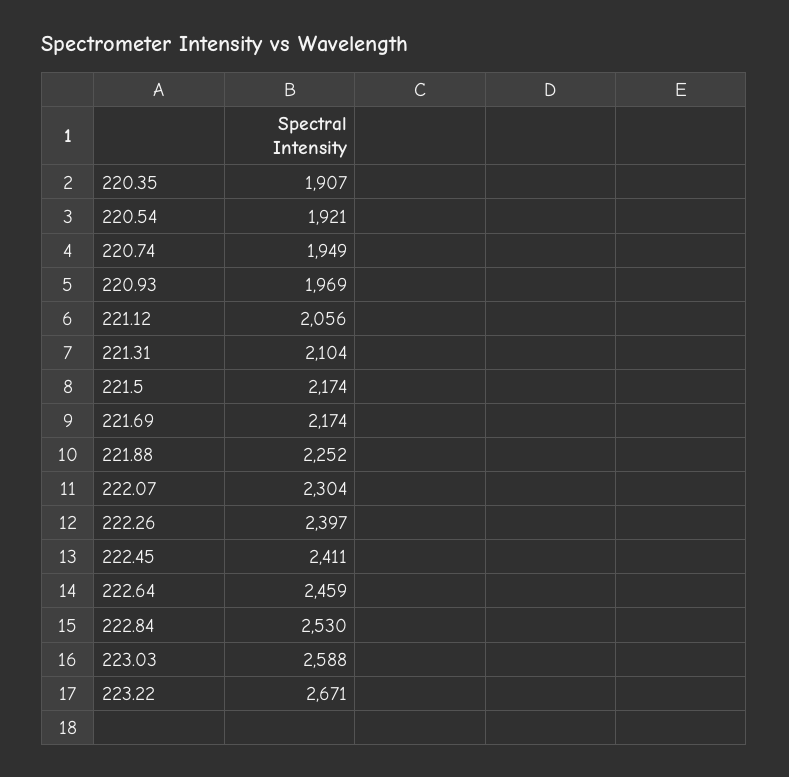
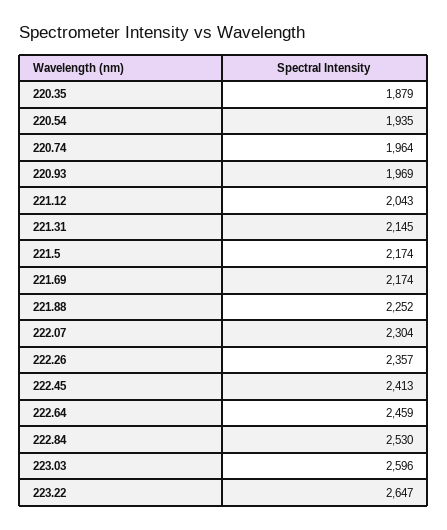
  {
-   "220.35": 1907,
+   "220.35": 1879,
-   "220.54": 1921,
+   "220.54": 1935,
-   "220.74": 1949,
+   "220.74": 1964,
    "220.93": 1969,
-   "221.12": 2056,
+   "221.12": 2043,
-   "221.31": 2104,
+   "221.31": 2145,
    "221.5": 2174,
    "221.69": 2174,
    "221.88": 2252,
    "222.07": 2304,
-   "222.26": 2397,
+   "222.26": 2357,
-   "222.45": 2411,
+   "222.45": 2413,
    "222.64": 2459,
    "222.84": 2530,
-   "223.03": 2588,
+   "223.03": 2596,
-   "223.22": 2671
+   "223.22": 2647
  }

